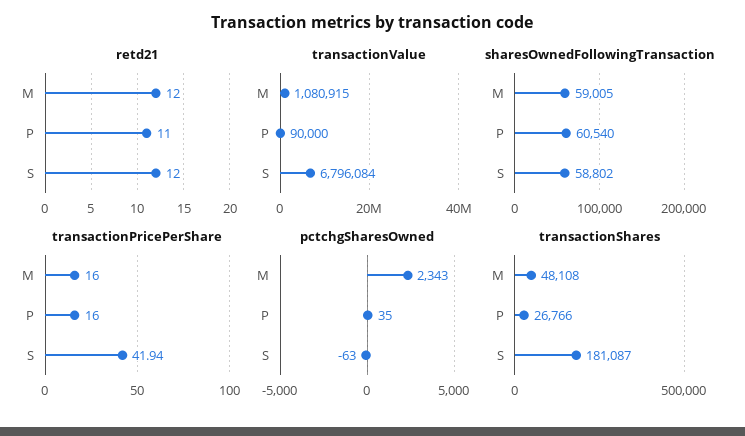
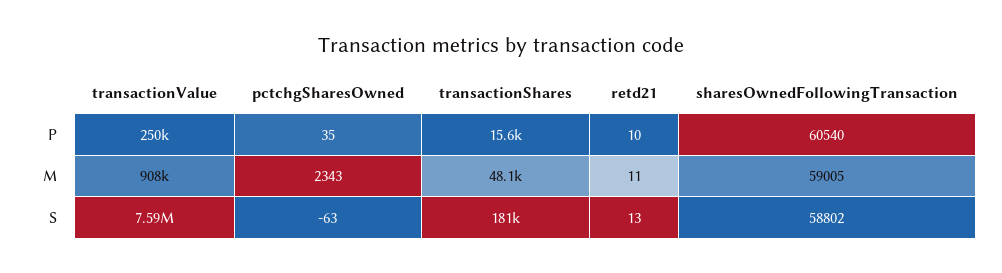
  {
    "retd21": {
-     "M": 12,
+     "M": 11,
-     "P": 11,
+     "P": 10,
-     "S": 12
+     "S": 13
    },
    "transactionValue": {
-     "M": 1080915,
+     "M": 908000,
-     "P": 90000,
+     "P": 250000,
-     "S": 6796084
+     "S": 7590000
    },
    "sharesOwnedFollowingTransaction": {
      "M": 59005,
      "P": 60540,
      "S": 58802
    },
-   "transactionPricePerShare": {
-     "M": 16,
-     "P": 16,
-     "S": 41.94
-   },
    "pctchgSharesOwned": {
      "M": 2343,
      "P": 35,
      "S": -63
    },
    "transactionShares": {
      "M": 48108,
-     "P": 26766,
+     "P": 15600,
      "S": 181087
    }
  }

